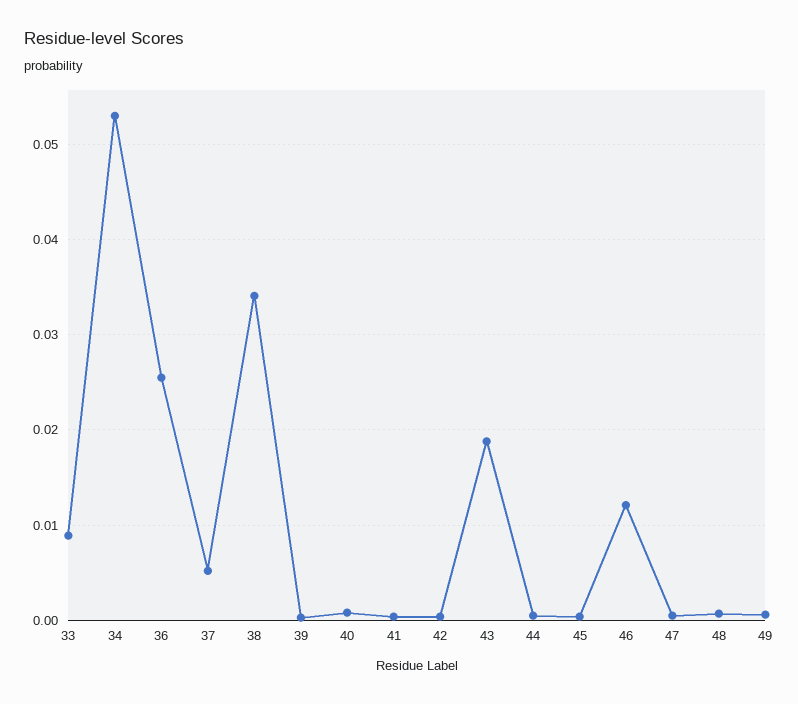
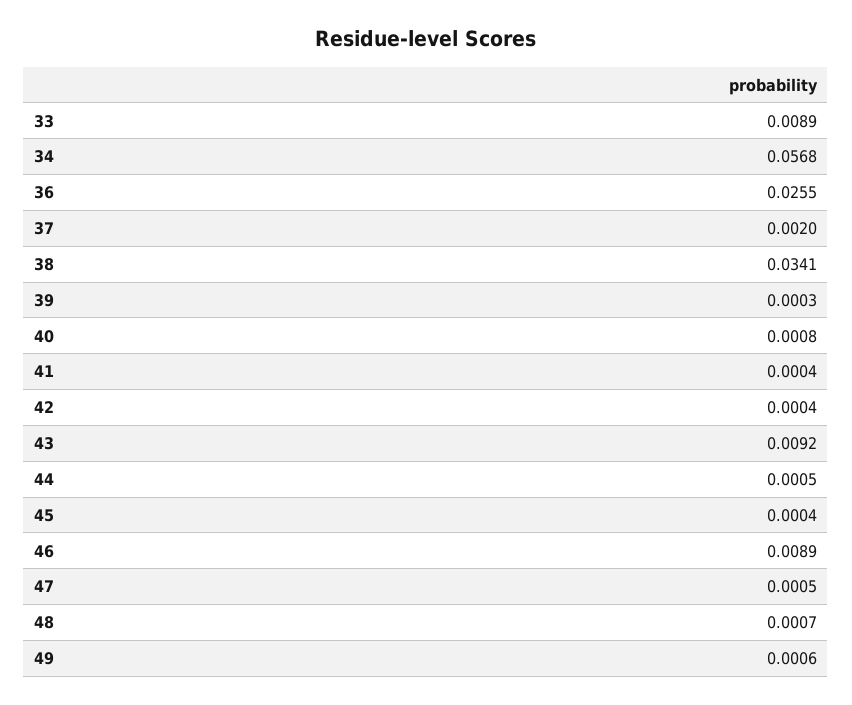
  {
    "33": 0.0089,
-   "34": 0.053,
+   "34": 0.0568,
    "36": 0.0255,
-   "37": 0.005,
+   "37": 0.002,
    "38": 0.0341,
    "39": 0.0003,
    "40": 0.0008,
    "41": 0.0004,
    "42": 0.0004,
-   "43": 0.019,
+   "43": 0.0092,
    "44": 0.0005,
    "45": 0.0004,
-   "46": 0.012,
+   "46": 0.0089,
    "47": 0.0005,
    "48": 0.0007,
    "49": 0.0006
  }

